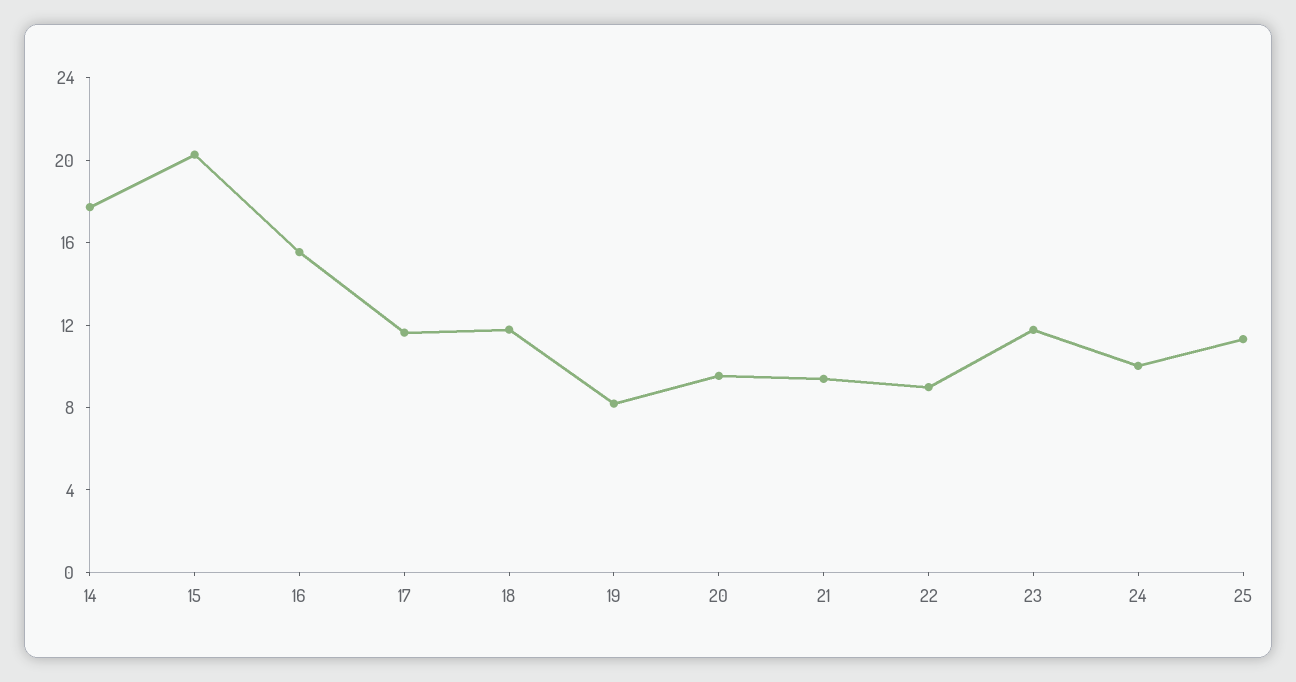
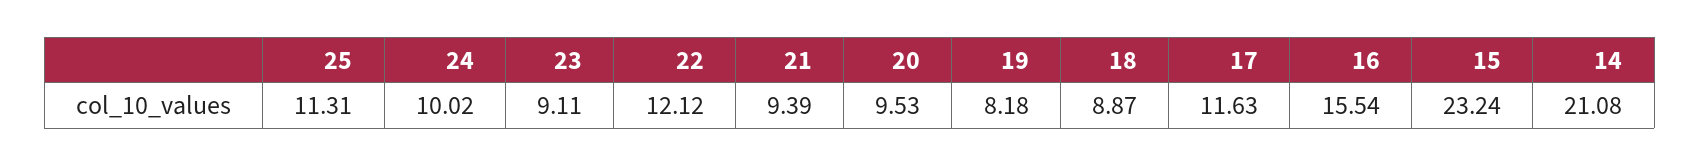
  {
-   "14": 18,
+   "14": 21.08,
-   "15": 20,
+   "15": 23.24,
    "16": 15.54,
    "17": 11.63,
-   "18": 12,
+   "18": 8.87,
    "19": 8.18,
    "20": 9.53,
    "21": 9.39,
-   "22": 9,
+   "22": 12.12,
-   "23": 12,
+   "23": 9.11,
    "24": 10.02,
    "25": 11.31
  }

